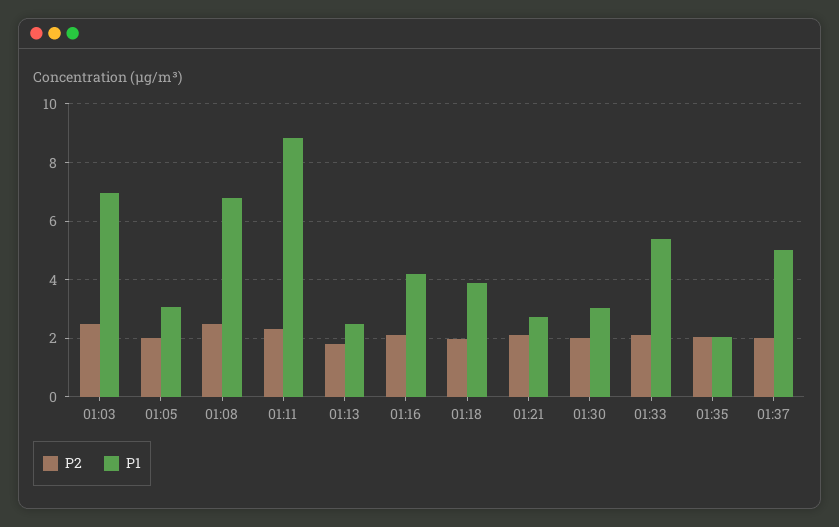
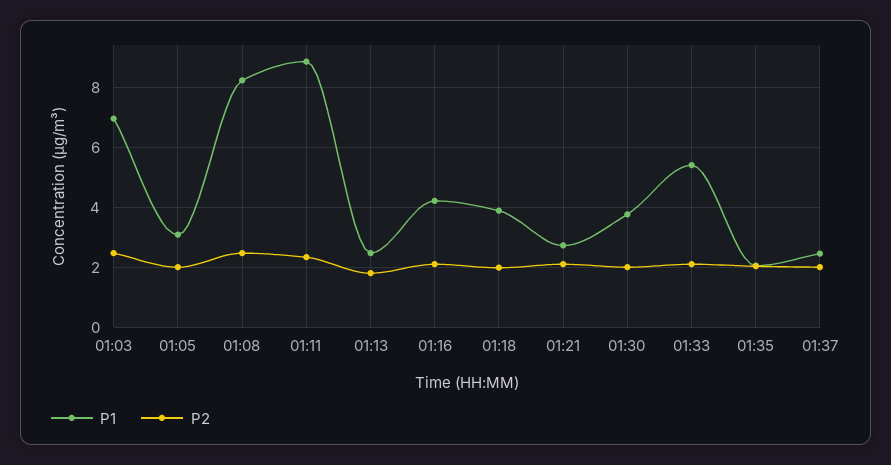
  {
    "P2": {
      "01:03": 2.4,
      "01:05": 2,
      "01:08": 2.4,
      "01:11": 2.4,
      "01:13": 1.8,
      "01:16": 2.2,
      "01:18": 2,
      "01:21": 2.2,
      "01:30": 2,
      "01:33": 2.2,
      "01:35": 2,
      "01:37": 2
    },
    "P1": {
      "01:03": 7,
      "01:05": 3,
-     "01:08": 6.75,
+     "01:08": 8.2,
      "01:11": 8.8,
      "01:13": 2.4,
      "01:16": 4.2,
      "01:18": 3.8,
      "01:21": 2.8,
-     "01:30": 3,
+     "01:30": 3.8,
      "01:33": 5.4,
      "01:35": 2,
-     "01:37": 5
+     "01:37": 2.4
    }
  }

